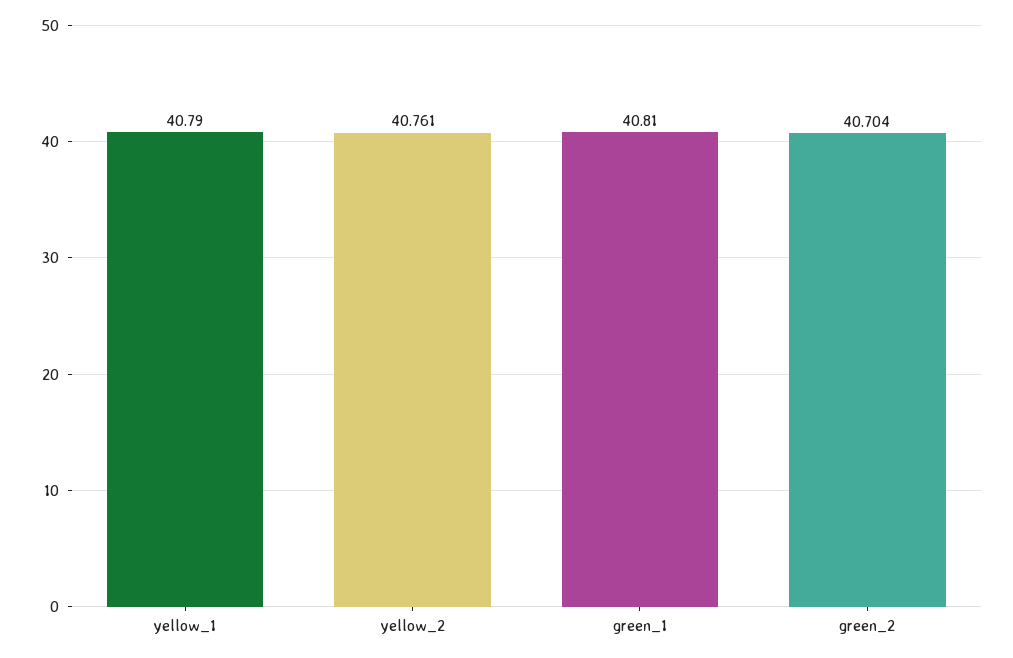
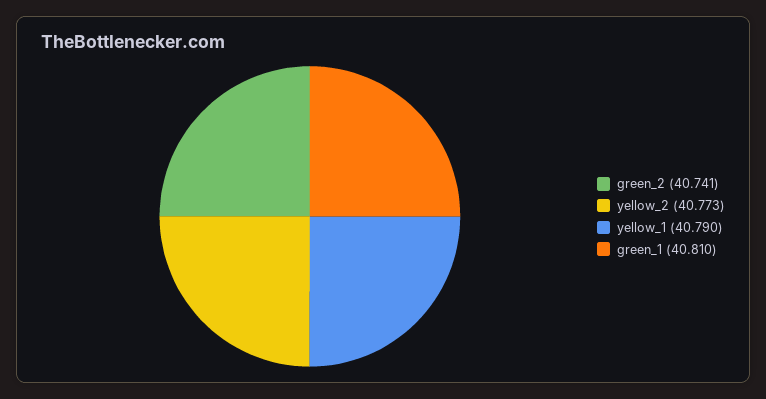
  {
    "yellow_1": 40.79,
-   "yellow_2": 40.761,
+   "yellow_2": 40.773,
    "green_1": 40.81,
-   "green_2": 40.704
+   "green_2": 40.741
  }

